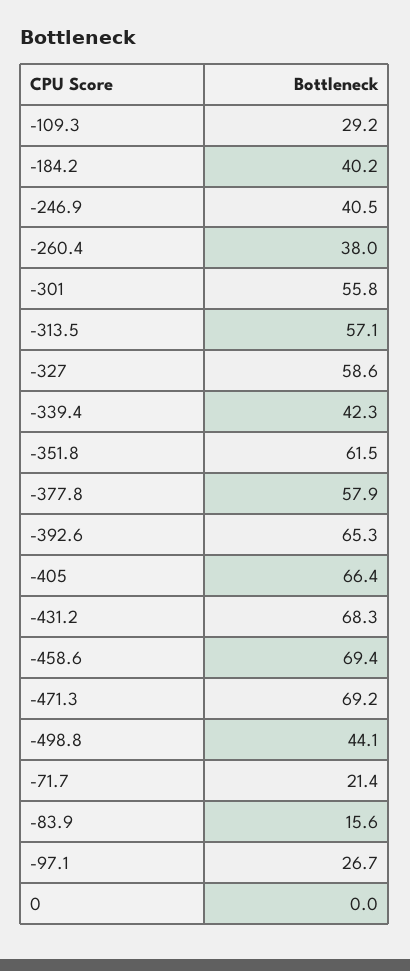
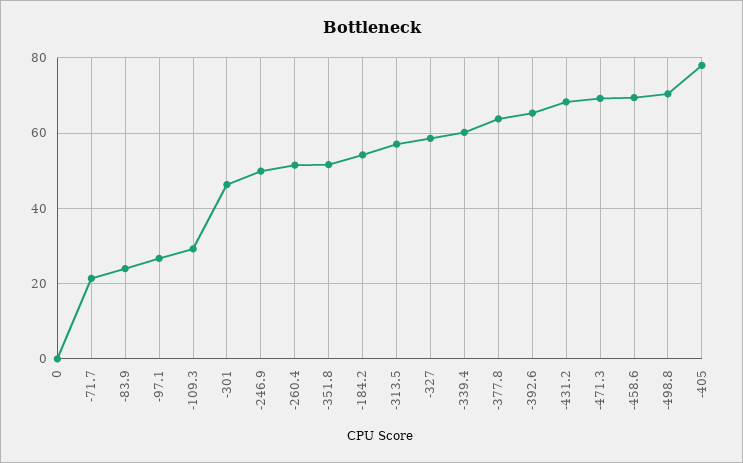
  {
    "-109.3": 29.2,
-   "-184.2": 40.2,
+   "-184.2": 54,
-   "-246.9": 40.5,
+   "-246.9": 50,
-   "-260.4": 38,
+   "-260.4": 52,
-   "-301": 55.8,
+   "-301": 46,
    "-313.5": 57.1,
    "-327": 58.6,
-   "-339.4": 42.3,
+   "-339.4": 60,
-   "-351.8": 61.5,
+   "-351.8": 52,
-   "-377.8": 57.9,
+   "-377.8": 64,
    "-392.6": 65.3,
-   "-405": 66.4,
+   "-405": 78,
    "-431.2": 68.3,
    "-458.6": 69.4,
    "-471.3": 69.2,
-   "-498.8": 44.1,
+   "-498.8": 70,
    "-71.7": 21.4,
-   "-83.9": 15.6,
+   "-83.9": 24,
    "-97.1": 26.7,
    "0": 0
  }

